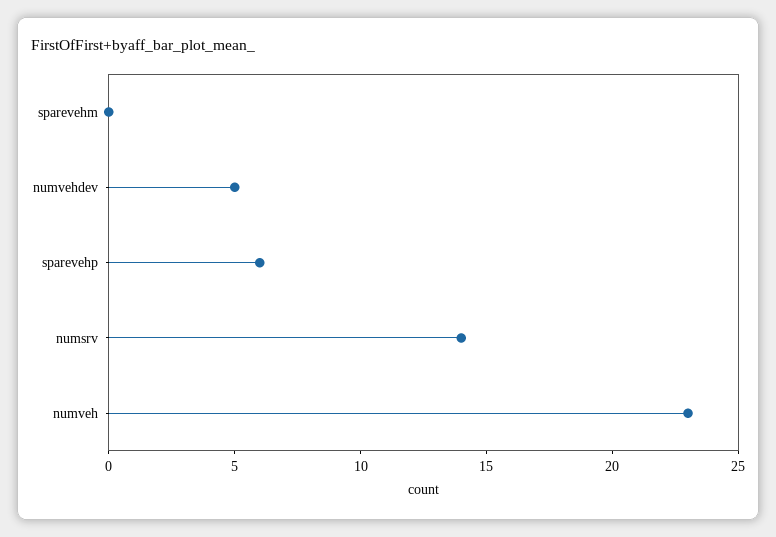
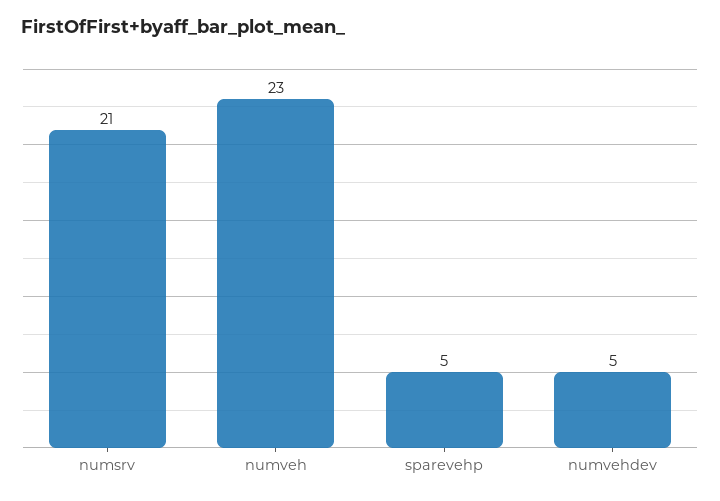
  {
-   "sparevehm": 0,
    "numvehdev": 5,
-   "sparevehp": 6,
+   "sparevehp": 5,
-   "numsrv": 14,
+   "numsrv": 21,
    "numveh": 23
  }

